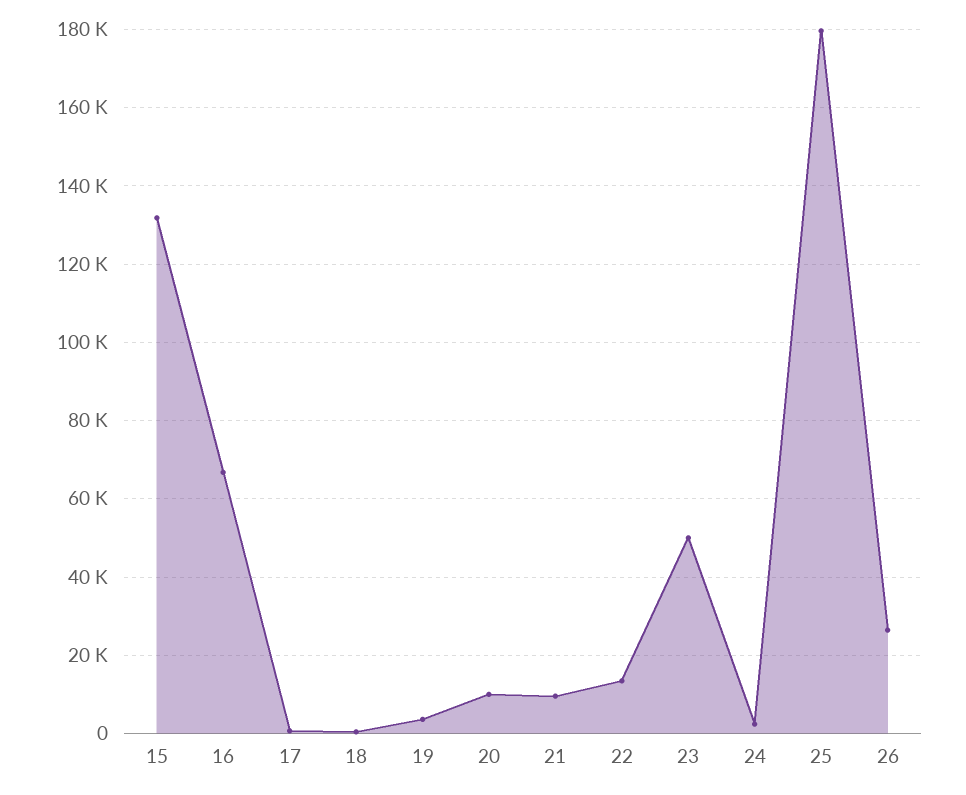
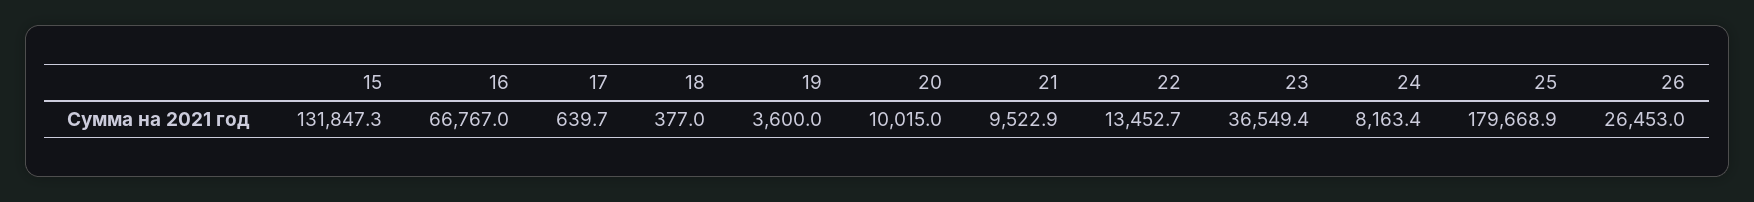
  {
    "15": 131847.3,
    "16": 66767,
    "17": 639.7,
    "18": 377,
    "19": 3600,
    "20": 10015,
    "21": 9522.9,
    "22": 13452.7,
-   "23": 50000,
+   "23": 36549.4,
-   "24": 2000,
+   "24": 8163.4,
    "25": 179668.9,
    "26": 26453
  }

